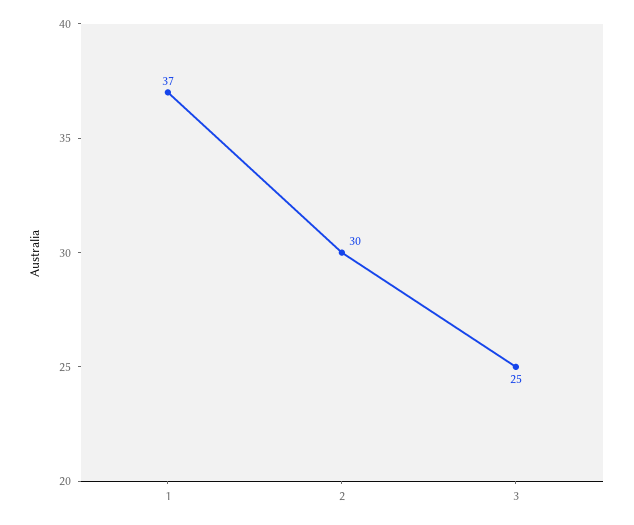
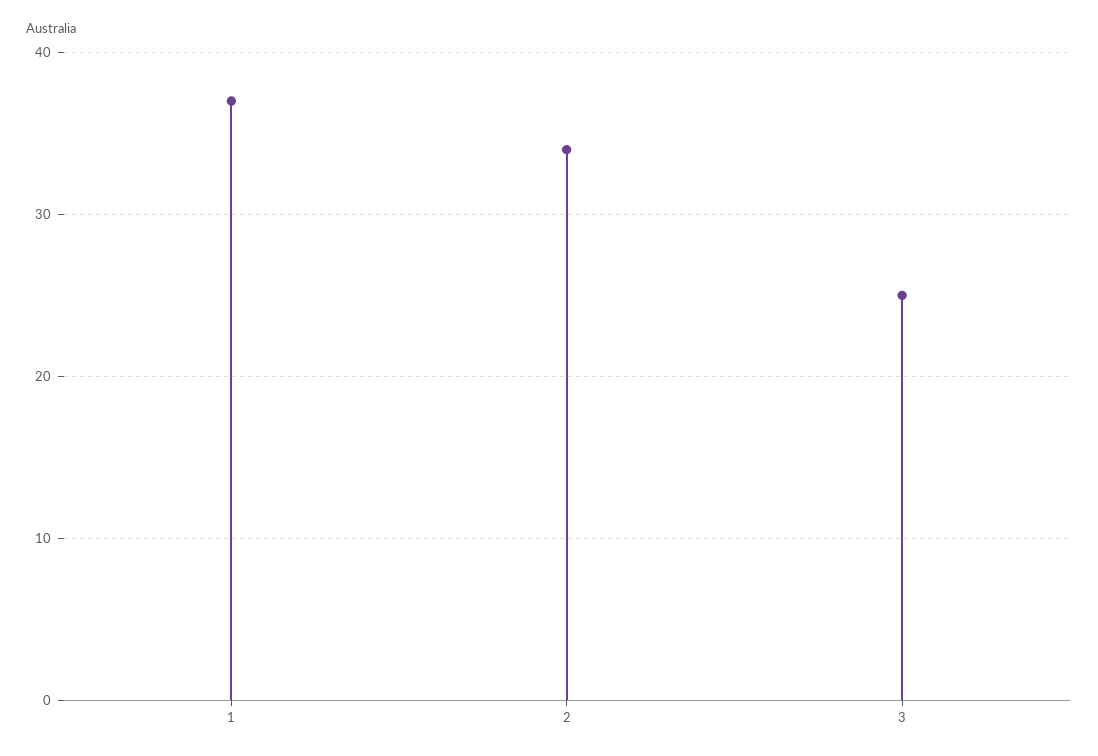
  {
    "1": 37,
-   "2": 30,
+   "2": 34,
    "3": 25
  }

